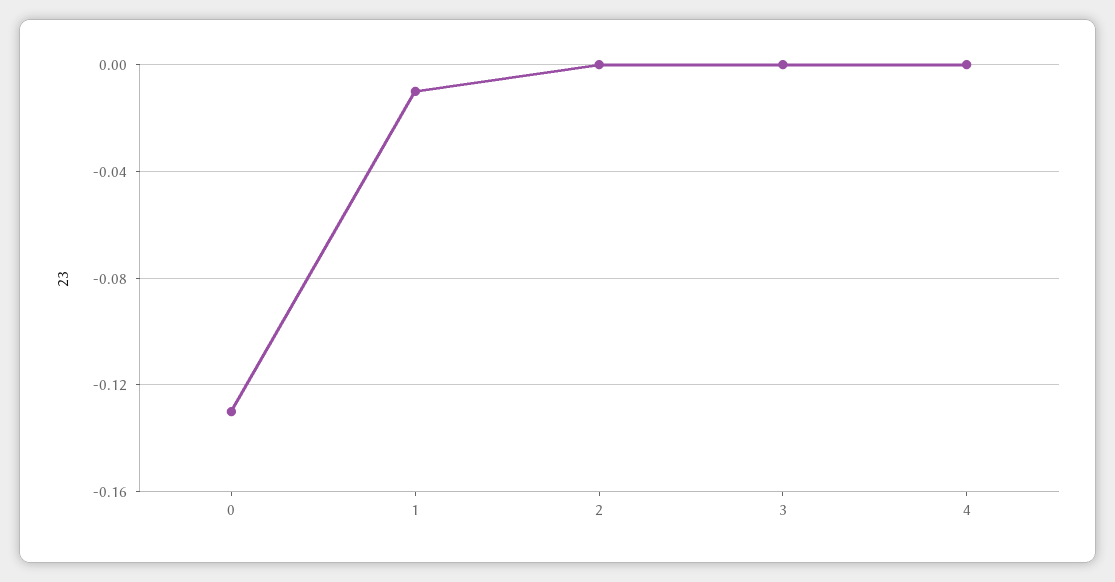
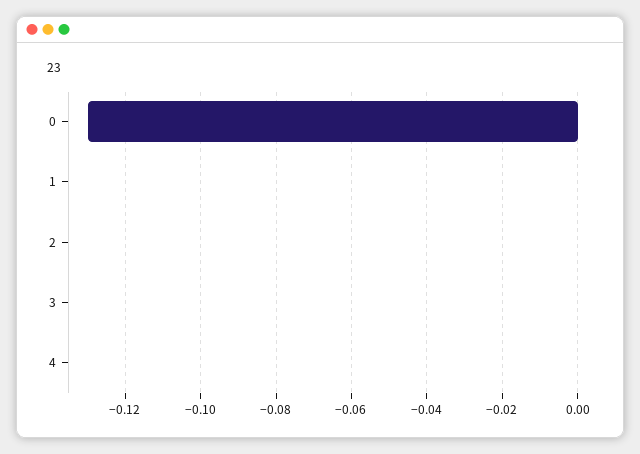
  {
    "0": -0.13,
-   "1": -0.01,
+   "1": 0,
    "2": 0,
    "3": 0,
    "4": 0
  }

